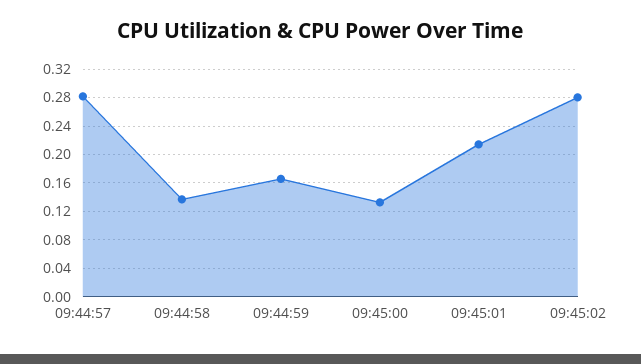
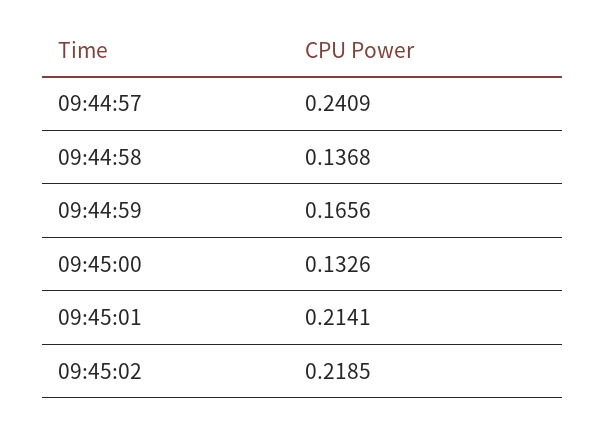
  {
-   "09:44:57": 0.28,
+   "09:44:57": 0.2409,
    "09:44:58": 0.1368,
    "09:44:59": 0.1656,
    "09:45:00": 0.1326,
    "09:45:01": 0.2141,
-   "09:45:02": 0.28
+   "09:45:02": 0.2185
  }

